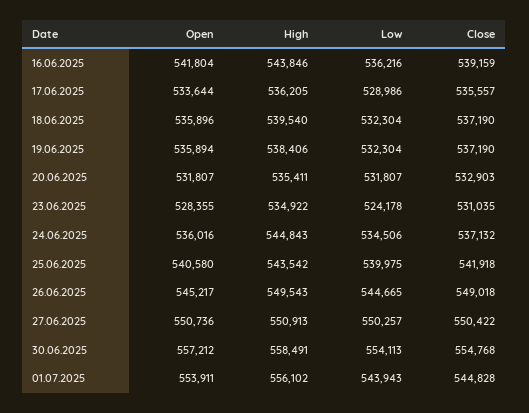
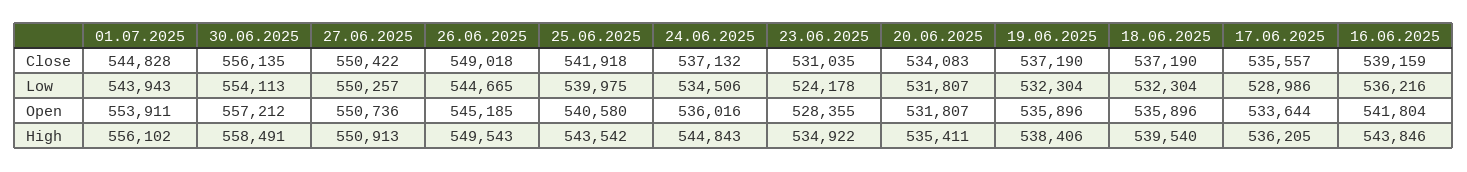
  {
    "Open": {
      "16.06.2025": 541804,
      "17.06.2025": 533644,
      "18.06.2025": 535896,
-     "19.06.2025": 535894,
+     "19.06.2025": 535896,
      "20.06.2025": 531807,
      "23.06.2025": 528355,
      "24.06.2025": 536016,
      "25.06.2025": 540580,
-     "26.06.2025": 545217,
+     "26.06.2025": 545185,
      "27.06.2025": 550736,
      "30.06.2025": 557212,
      "01.07.2025": 553911
    },
    "High": {
      "16.06.2025": 543846,
      "17.06.2025": 536205,
      "18.06.2025": 539540,
      "19.06.2025": 538406,
      "20.06.2025": 535411,
      "23.06.2025": 534922,
      "24.06.2025": 544843,
      "25.06.2025": 543542,
      "26.06.2025": 549543,
      "27.06.2025": 550913,
      "30.06.2025": 558491,
      "01.07.2025": 556102
    },
    "Low": {
      "16.06.2025": 536216,
      "17.06.2025": 528986,
      "18.06.2025": 532304,
      "19.06.2025": 532304,
      "20.06.2025": 531807,
      "23.06.2025": 524178,
      "24.06.2025": 534506,
      "25.06.2025": 539975,
      "26.06.2025": 544665,
      "27.06.2025": 550257,
      "30.06.2025": 554113,
      "01.07.2025": 543943
    },
    "Close": {
      "16.06.2025": 539159,
      "17.06.2025": 535557,
      "18.06.2025": 537190,
      "19.06.2025": 537190,
-     "20.06.2025": 532903,
+     "20.06.2025": 534083,
      "23.06.2025": 531035,
      "24.06.2025": 537132,
      "25.06.2025": 541918,
      "26.06.2025": 549018,
      "27.06.2025": 550422,
-     "30.06.2025": 554768,
+     "30.06.2025": 556135,
      "01.07.2025": 544828
    }
  }

